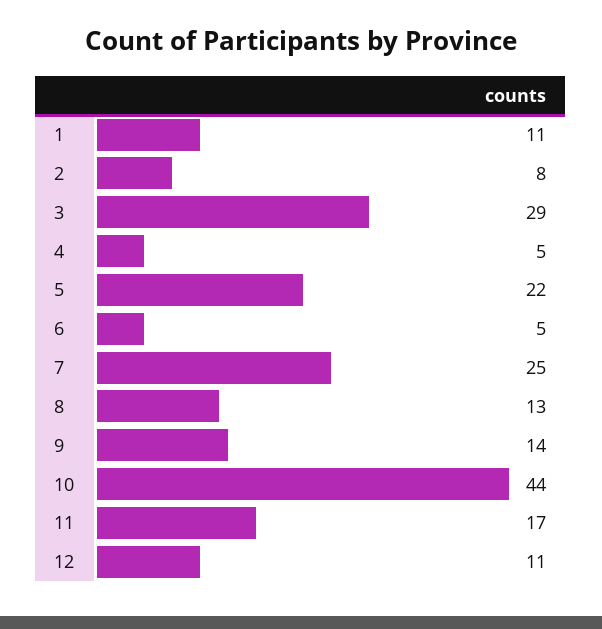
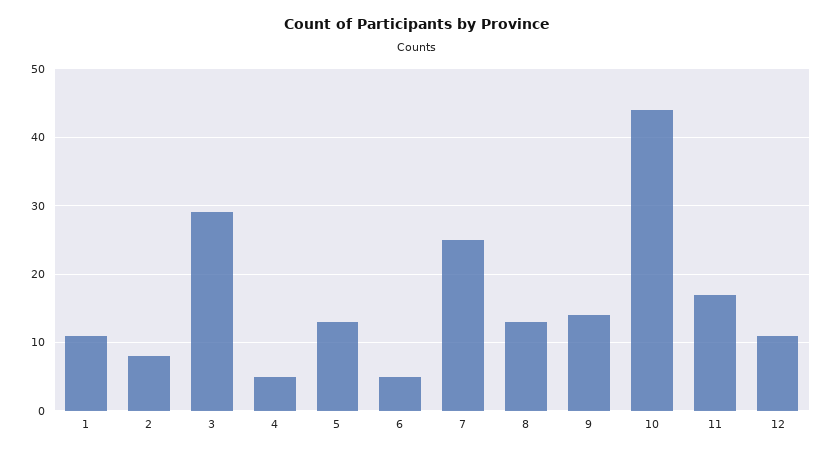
  {
    "1": 11,
    "2": 8,
    "3": 29,
    "4": 5,
-   "5": 22,
+   "5": 13,
    "6": 5,
    "7": 25,
    "8": 13,
    "9": 14,
    "10": 44,
    "11": 17,
    "12": 11
  }

